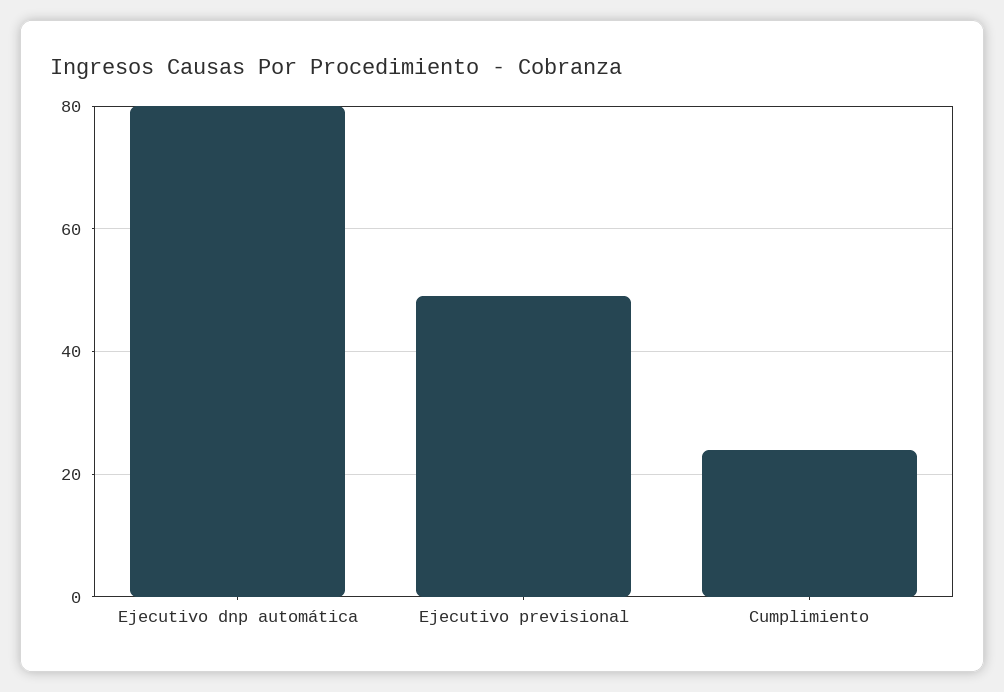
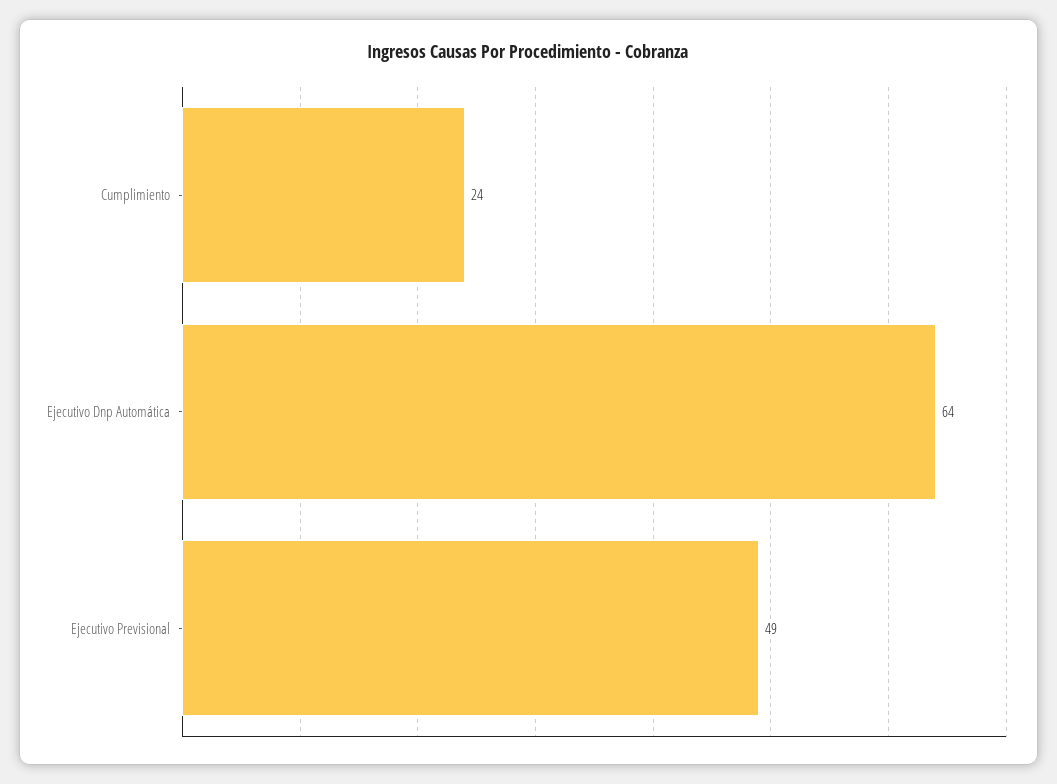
  {
-   "Ejecutivo dnp automática": 80,
+   "Ejecutivo dnp automática": 64,
    "Ejecutivo previsional": 49,
    "Cumplimiento": 24
  }

